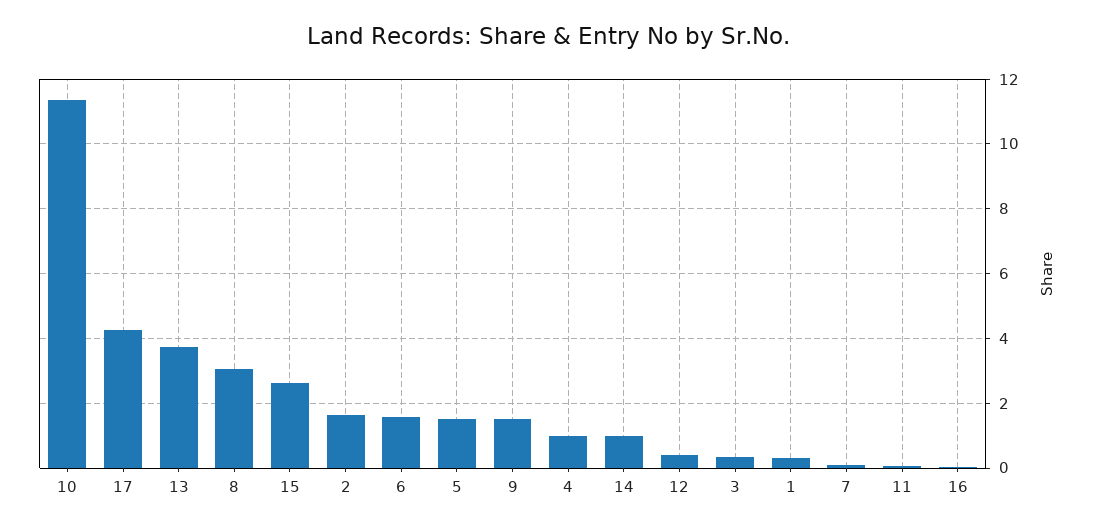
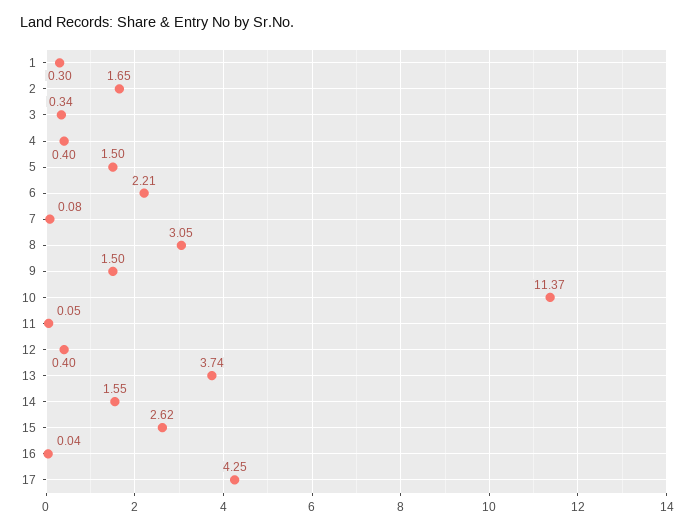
  {
    "10": 11.37,
    "17": 4.25,
    "13": 3.74,
    "8": 3.05,
    "15": 2.62,
    "2": 1.65,
-   "6": 1.6,
+   "6": 2.21,
    "5": 1.5,
    "9": 1.5,
-   "4": 1,
+   "4": 0.4,
-   "14": 1,
+   "14": 1.55,
    "12": 0.4,
    "3": 0.34,
    "1": 0.3,
    "7": 0.08,
    "11": 0.05,
    "16": 0.04
  }

